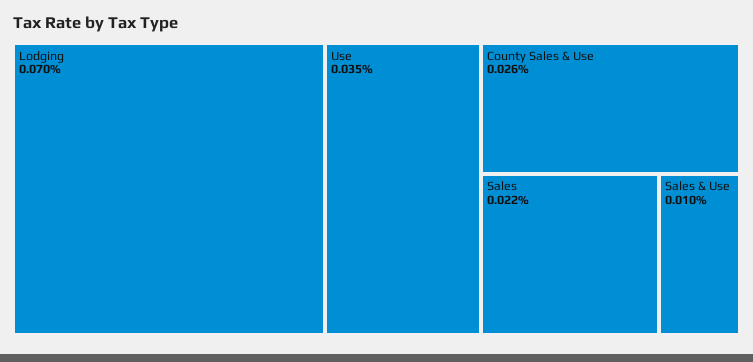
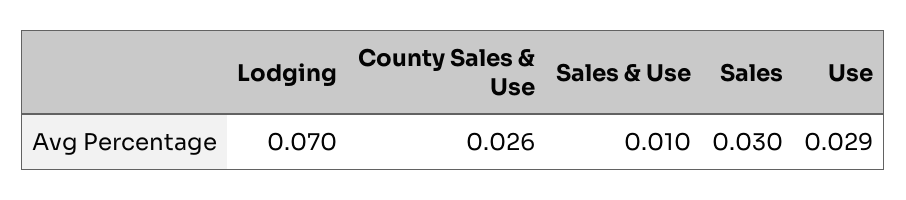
  {
    "Lodging": 0.07,
-   "Use": 0.035,
+   "Use": 0.029,
    "County Sales & Use": 0.026,
-   "Sales": 0.022,
+   "Sales": 0.03,
    "Sales & Use": 0.01
  }

